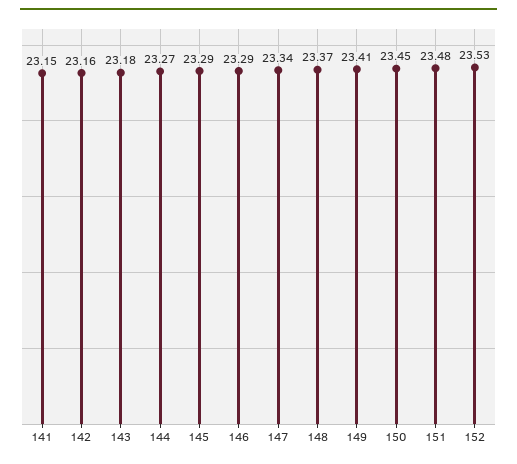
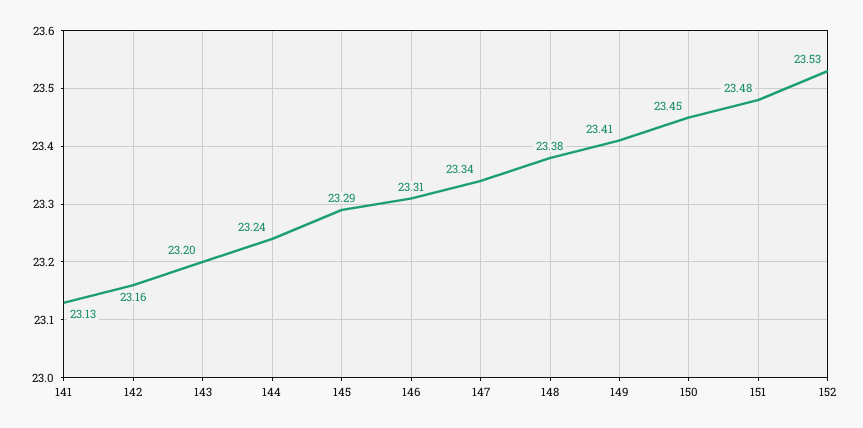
  {
-   "141": 23.15,
+   "141": 23.13,
    "142": 23.16,
-   "143": 23.18,
+   "143": 23.2,
-   "144": 23.27,
+   "144": 23.24,
    "145": 23.29,
-   "146": 23.29,
+   "146": 23.31,
    "147": 23.34,
-   "148": 23.37,
+   "148": 23.38,
    "149": 23.41,
    "150": 23.45,
    "151": 23.48,
    "152": 23.53
  }

